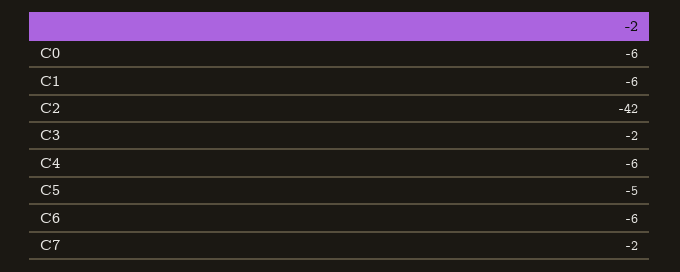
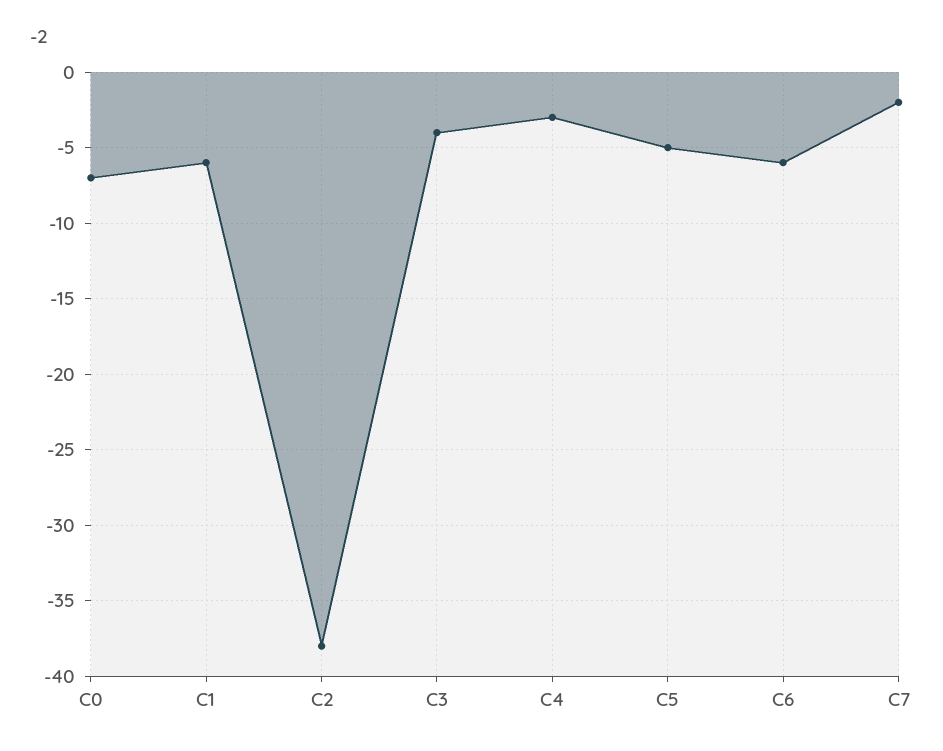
  {
-   "C0": -6,
+   "C0": -7,
    "C1": -6,
-   "C2": -42,
+   "C2": -38,
-   "C3": -2,
+   "C3": -4,
-   "C4": -6,
+   "C4": -3,
    "C5": -5,
    "C6": -6,
    "C7": -2
  }

